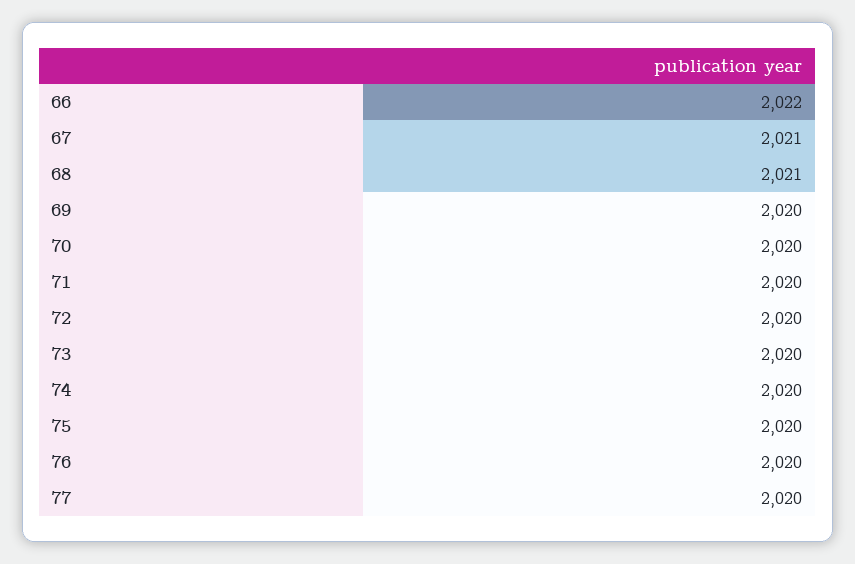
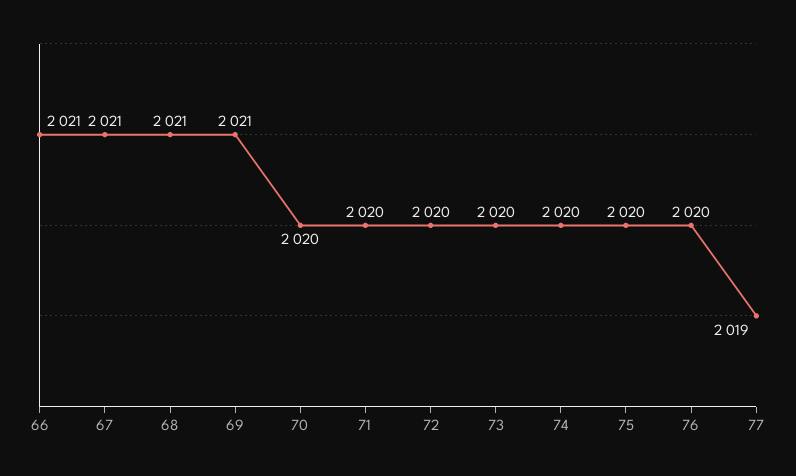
  {
-   "66": 2022,
+   "66": 2021,
    "67": 2021,
    "68": 2021,
-   "69": 2020,
+   "69": 2021,
    "70": 2020,
    "71": 2020,
    "72": 2020,
    "73": 2020,
    "74": 2020,
    "75": 2020,
    "76": 2020,
-   "77": 2020
+   "77": 2019
  }

